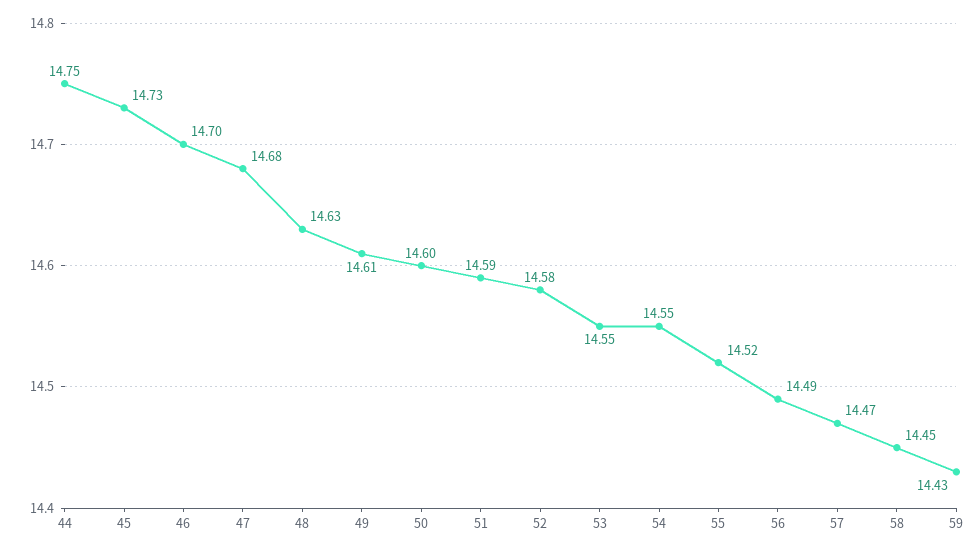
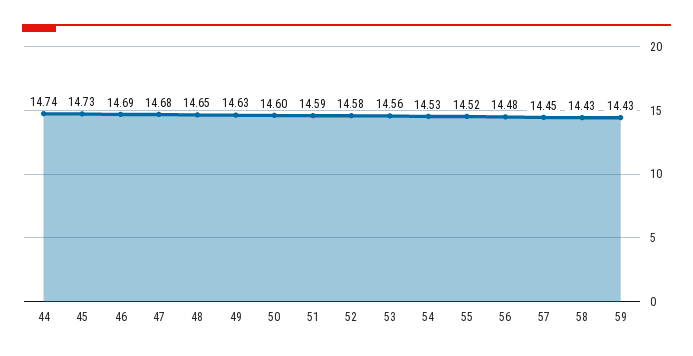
  {
-   "44": 14.75,
+   "44": 14.74,
    "45": 14.73,
-   "46": 14.7,
+   "46": 14.69,
    "47": 14.68,
-   "48": 14.63,
+   "48": 14.65,
-   "49": 14.61,
+   "49": 14.63,
    "50": 14.6,
    "51": 14.59,
    "52": 14.58,
-   "53": 14.55,
+   "53": 14.56,
-   "54": 14.55,
+   "54": 14.53,
    "55": 14.52,
-   "56": 14.49,
+   "56": 14.48,
-   "57": 14.47,
+   "57": 14.45,
-   "58": 14.45,
+   "58": 14.43,
    "59": 14.43
  }

